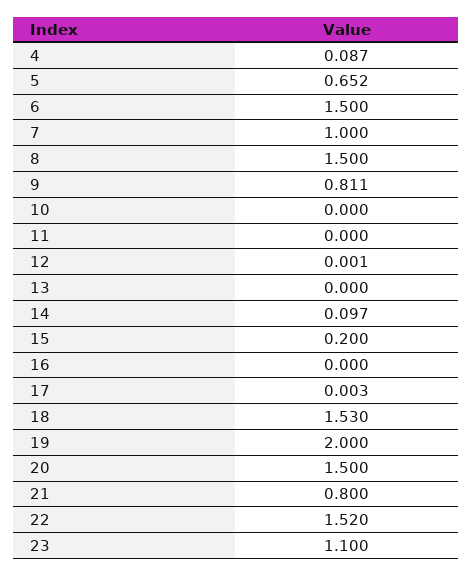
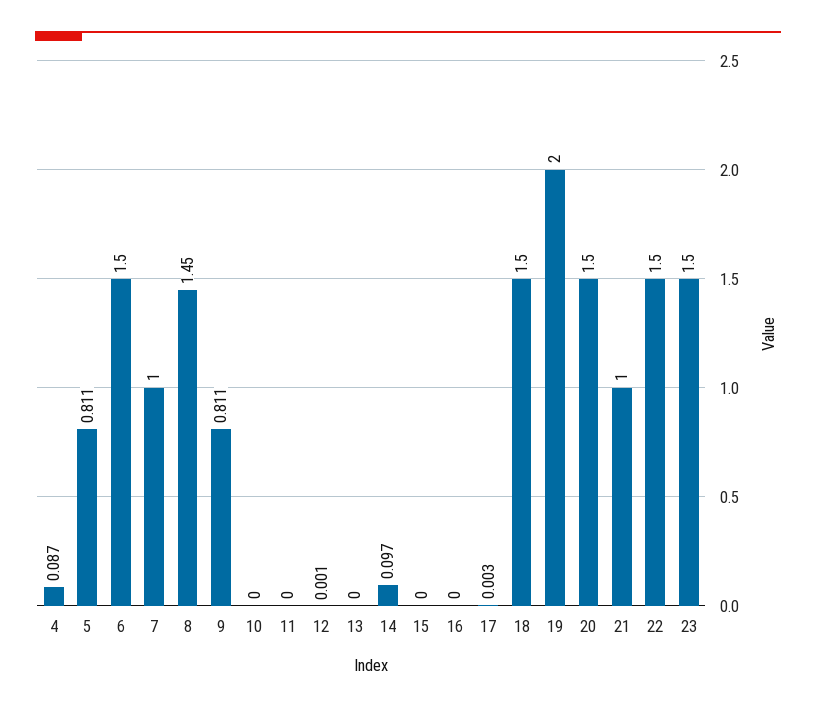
  {
    "4": 0.087,
-   "5": 0.652,
+   "5": 0.811,
    "6": 1.5,
    "7": 1,
-   "8": 1.5,
+   "8": 1.45,
    "9": 0.811,
    "10": 0,
    "11": 0,
    "12": 0.001,
    "13": 0,
    "14": 0.097,
-   "15": 0.2,
+   "15": 0,
    "16": 0,
    "17": 0.003,
-   "18": 1.53,
+   "18": 1.5,
    "19": 2,
    "20": 1.5,
-   "21": 0.8,
+   "21": 1,
-   "22": 1.52,
+   "22": 1.5,
-   "23": 1.1
+   "23": 1.5
  }

